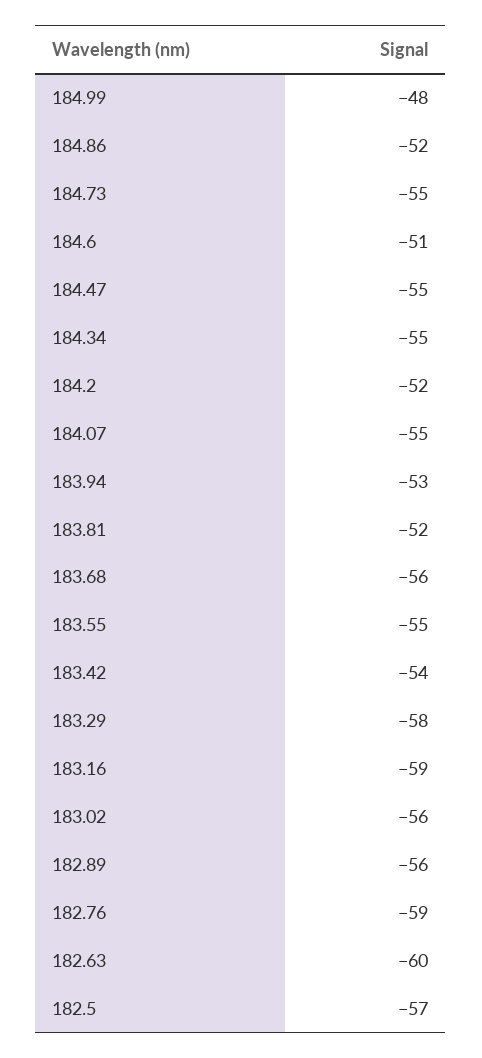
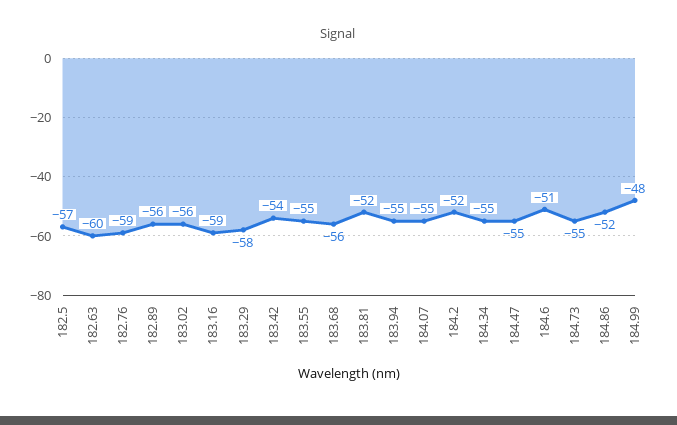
  {
    "184.99": -48,
    "184.86": -52,
    "184.73": -55,
    "184.6": -51,
    "184.47": -55,
    "184.34": -55,
    "184.2": -52,
    "184.07": -55,
-   "183.94": -53,
+   "183.94": -55,
    "183.81": -52,
    "183.68": -56,
    "183.55": -55,
    "183.42": -54,
    "183.29": -58,
    "183.16": -59,
    "183.02": -56,
    "182.89": -56,
    "182.76": -59,
    "182.63": -60,
    "182.5": -57
  }

